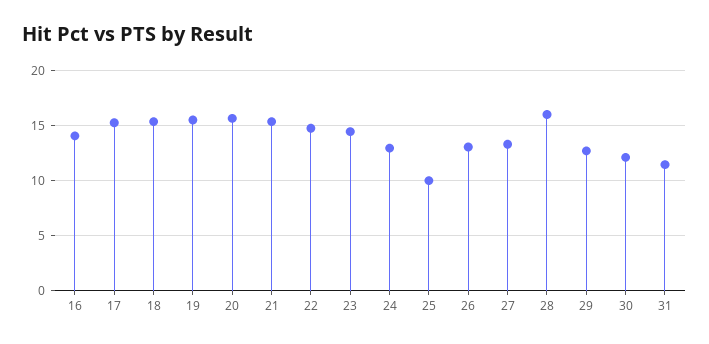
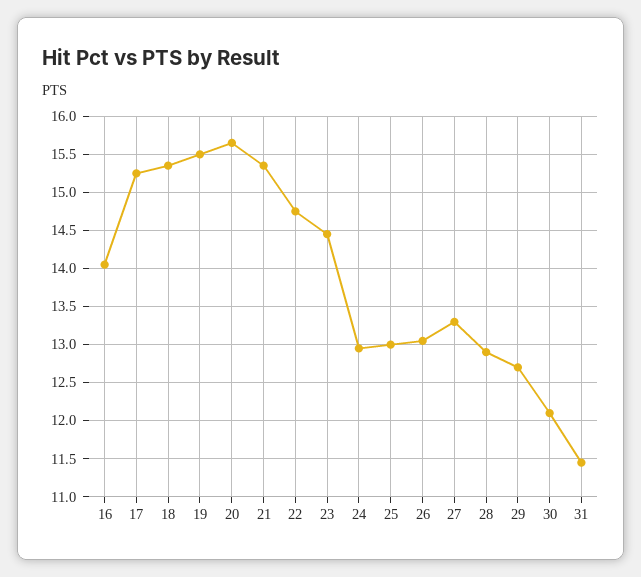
  {
    "16": 14.1,
    "17": 15.3,
    "18": 15.4,
    "19": 15.5,
    "20": 15.7,
    "21": 15.4,
    "22": 14.8,
    "23": 14.5,
    "24": 13,
-   "25": 10,
+   "25": 13,
    "26": 13.1,
    "27": 13.3,
-   "28": 16,
+   "28": 12.9,
    "29": 12.7,
    "30": 12.1,
    "31": 11.5
  }

